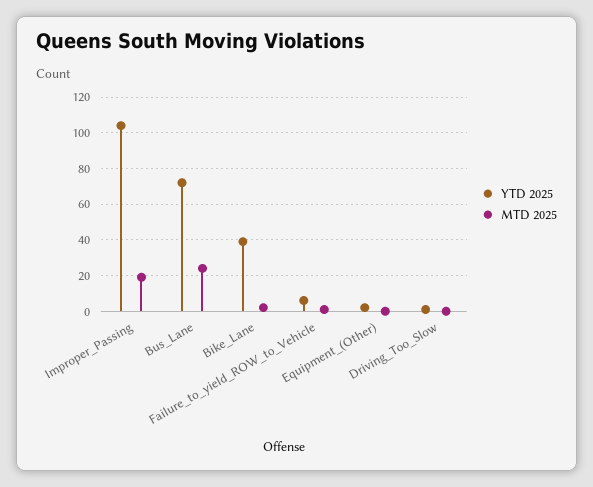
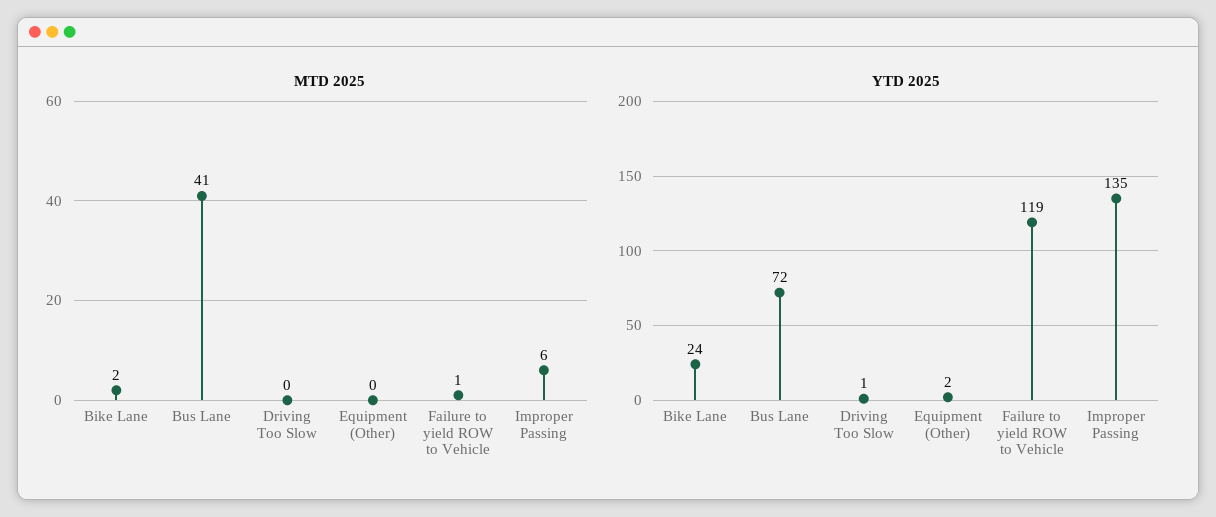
  {
    "YTD 2025": {
-     "Improper_Passing": 105,
+     "Improper_Passing": 135,
      "Bus_Lane": 72,
-     "Bike_Lane": 40,
+     "Bike_Lane": 24,
-     "Failure_to_yield_ROW_to_Vehicle": 5,
+     "Failure_to_yield_ROW_to_Vehicle": 119,
      "Equipment_(Other)": 2,
      "Driving_Too_Slow": 1
    },
    "MTD 2025": {
-     "Improper_Passing": 20,
+     "Improper_Passing": 6,
-     "Bus_Lane": 25,
+     "Bus_Lane": 41,
      "Bike_Lane": 2,
      "Failure_to_yield_ROW_to_Vehicle": 1,
      "Equipment_(Other)": 0,
      "Driving_Too_Slow": 0
    }
  }

